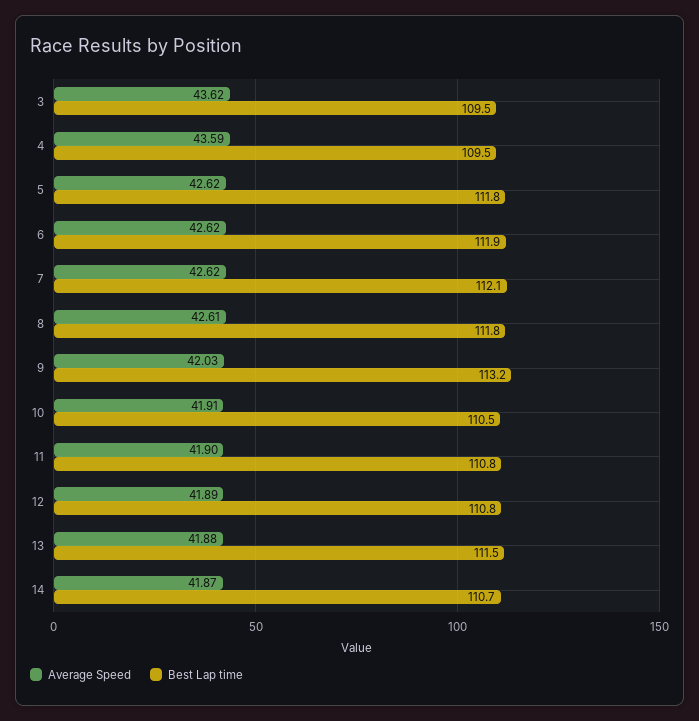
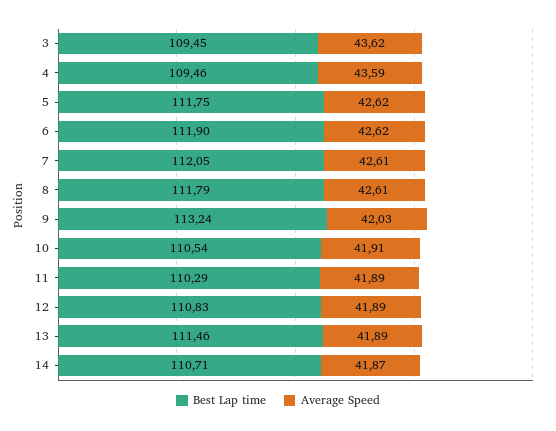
  {
    "Average Speed": {
      "3": 43.62,
      "4": 43.59,
      "5": 42.62,
      "6": 42.62,
-     "7": 42.62,
+     "7": 42.61,
      "8": 42.61,
      "9": 42.03,
      "10": 41.91,
-     "11": 41.9,
+     "11": 41.89,
      "12": 41.89,
-     "13": 41.88,
+     "13": 41.89,
      "14": 41.87
    },
    "Best Lap time": {
      "3": 109.45,
      "4": 109.46,
      "5": 111.75,
      "6": 111.9,
      "7": 112.05,
      "8": 111.79,
      "9": 113.24,
      "10": 110.54,
-     "11": 110.8,
+     "11": 110.29,
      "12": 110.83,
      "13": 111.46,
      "14": 110.71
    }
  }

